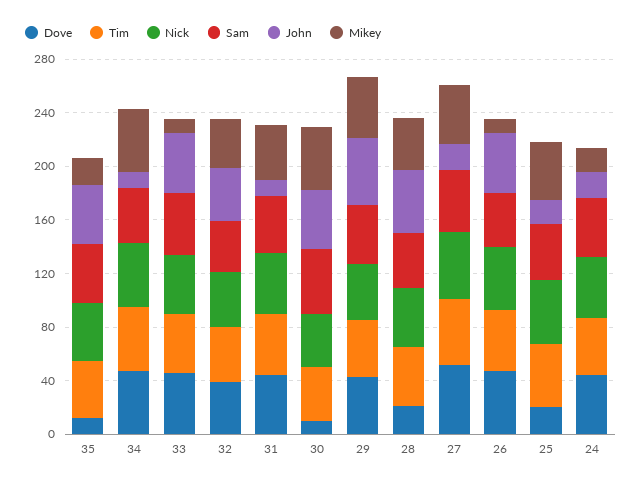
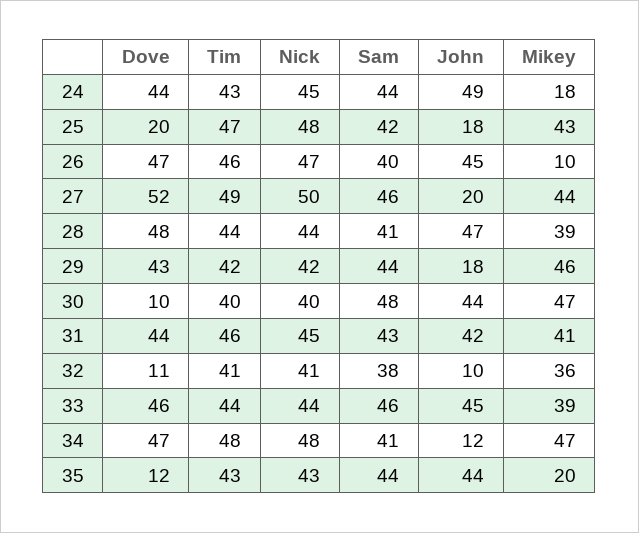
  {
    "Dove": {
      "35": 12,
      "34": 47,
      "33": 46,
-     "32": 40,
+     "32": 11,
      "31": 44,
      "30": 10,
      "29": 43,
-     "28": 20,
+     "28": 48,
      "27": 52,
      "26": 47,
      "25": 20,
      "24": 44
    },
    "Tim": {
      "35": 43,
      "34": 48,
      "33": 44,
      "32": 41,
      "31": 46,
      "30": 40,
      "29": 42,
      "28": 44,
      "27": 49,
      "26": 46,
      "25": 47,
      "24": 43
    },
    "Nick": {
      "35": 43,
      "34": 48,
      "33": 44,
      "32": 41,
      "31": 45,
      "30": 40,
      "29": 42,
      "28": 44,
      "27": 50,
      "26": 47,
      "25": 48,
      "24": 45
    },
    "Sam": {
      "35": 44,
      "34": 41,
      "33": 46,
      "32": 38,
      "31": 43,
      "30": 48,
      "29": 44,
      "28": 41,
      "27": 46,
      "26": 40,
      "25": 42,
      "24": 44
    },
    "John": {
      "35": 44,
      "34": 12,
      "33": 45,
-     "32": 40,
+     "32": 10,
-     "31": 10,
+     "31": 42,
      "30": 44,
-     "29": 50,
+     "29": 18,
      "28": 47,
      "27": 20,
      "26": 45,
      "25": 18,
-     "24": 20
+     "24": 49
    },
    "Mikey": {
      "35": 20,
      "34": 47,
-     "33": 10,
+     "33": 39,
      "32": 36,
      "31": 41,
      "30": 47,
      "29": 46,
      "28": 39,
      "27": 44,
      "26": 10,
      "25": 43,
      "24": 18
    }
  }

